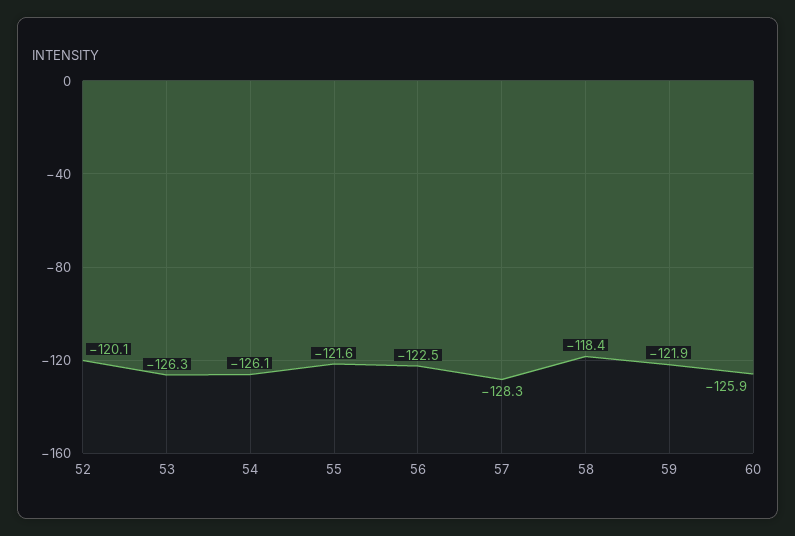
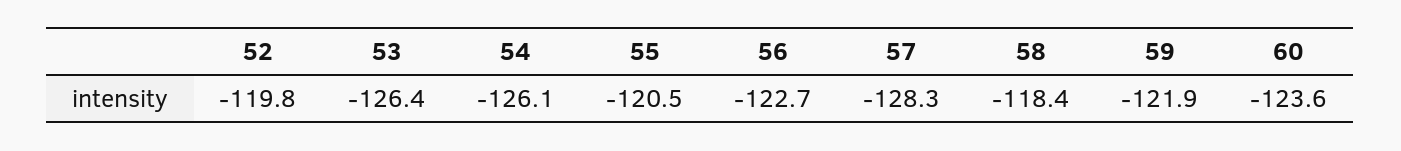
  {
-   "52": -120.1,
+   "52": -119.8,
-   "53": -126.3,
+   "53": -126.4,
    "54": -126.1,
-   "55": -121.6,
+   "55": -120.5,
-   "56": -122.5,
+   "56": -122.7,
    "57": -128.3,
    "58": -118.4,
    "59": -121.9,
-   "60": -125.9
+   "60": -123.6
  }

